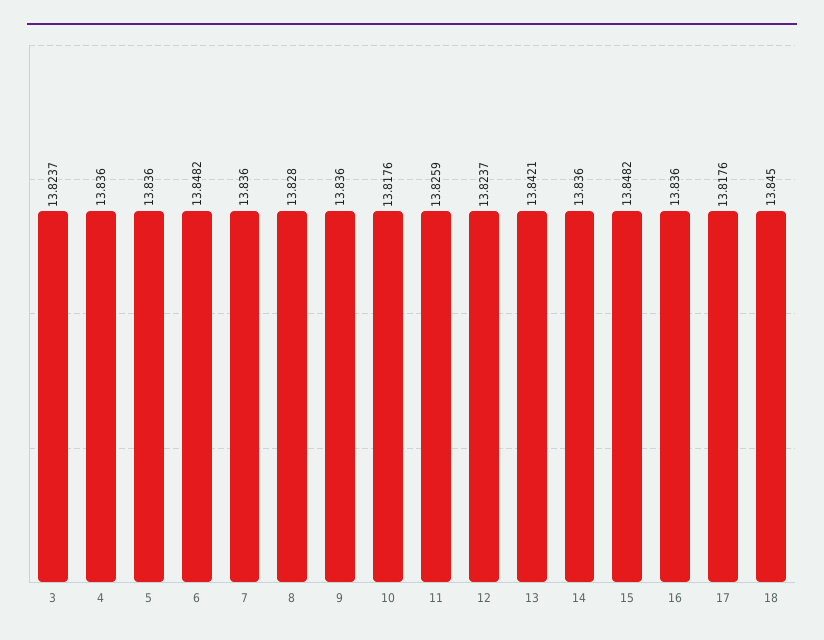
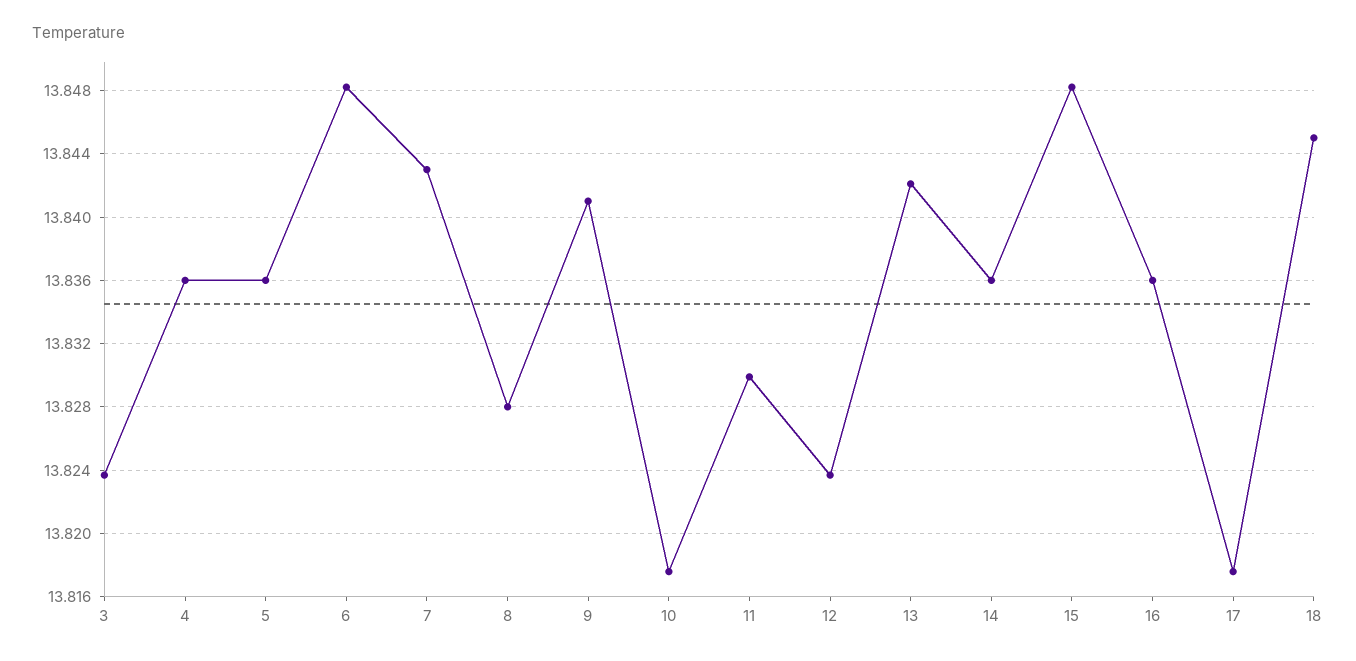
  {
    "3": 13.8237,
    "4": 13.836,
    "5": 13.836,
    "6": 13.8482,
-   "7": 13.836,
+   "7": 13.843,
    "8": 13.828,
-   "9": 13.836,
+   "9": 13.841,
    "10": 13.8176,
-   "11": 13.8259,
+   "11": 13.83,
    "12": 13.8237,
    "13": 13.8421,
    "14": 13.836,
    "15": 13.8482,
    "16": 13.836,
    "17": 13.8176,
    "18": 13.845
  }

